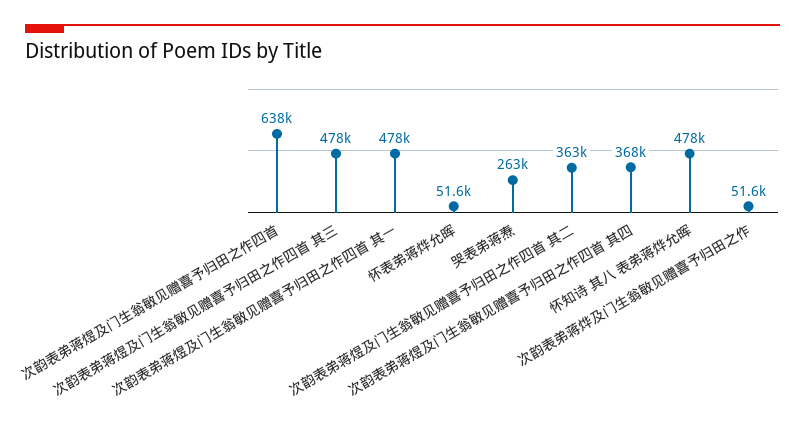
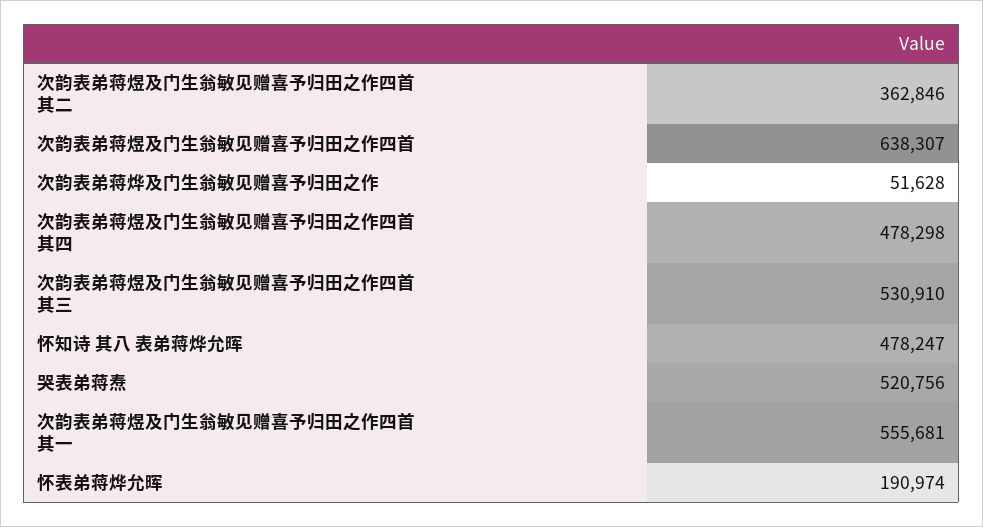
  {
    "次韵表弟蒋煜及门生翁敏见赠喜予归田之作四首": 638307,
-   "次韵表弟蒋煜及门生翁敏见赠喜予归田之作四首 其三": 478000,
+   "次韵表弟蒋煜及门生翁敏见赠喜予归田之作四首 其三": 530910,
-   "次韵表弟蒋煜及门生翁敏见赠喜予归田之作四首 其一": 478000,
+   "次韵表弟蒋煜及门生翁敏见赠喜予归田之作四首 其一": 555681,
-   "怀表弟蒋烨允晖": 51600,
+   "怀表弟蒋烨允晖": 190974,
-   "哭表弟蒋焘": 263000,
+   "哭表弟蒋焘": 520756,
    "次韵表弟蒋煜及门生翁敏见赠喜予归田之作四首 其二": 362846,
-   "次韵表弟蒋煜及门生翁敏见赠喜予归田之作四首 其四": 368000,
+   "次韵表弟蒋煜及门生翁敏见赠喜予归田之作四首 其四": 478298,
    "怀知诗 其八 表弟蒋烨允晖": 478247,
    "次韵表弟蒋烨及门生翁敏见赠喜予归田之作": 51628
  }

